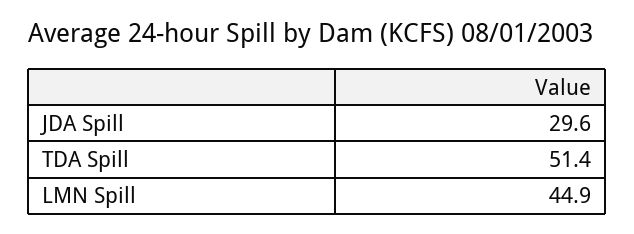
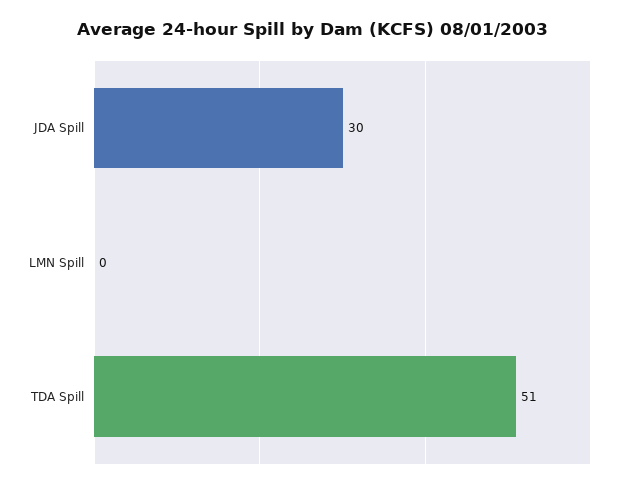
  {
    "JDA Spill": 29.6,
    "TDA Spill": 51.4,
-   "LMN Spill": 44.9
+   "LMN Spill": 0
  }

